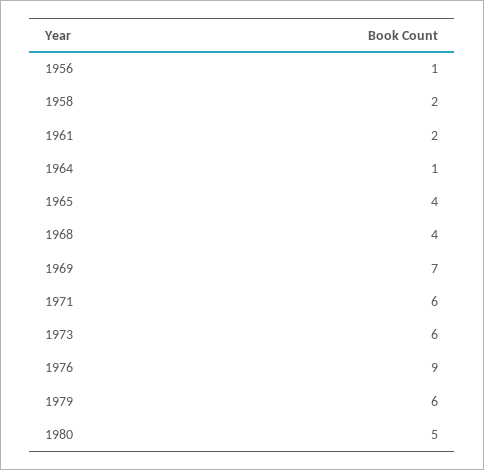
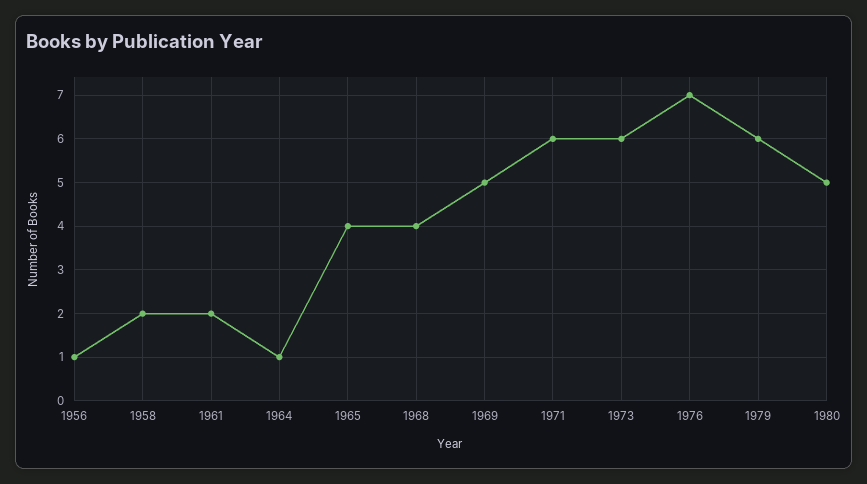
  {
    "1956": 1,
    "1958": 2,
    "1961": 2,
    "1964": 1,
    "1965": 4,
    "1968": 4,
-   "1969": 7,
+   "1969": 5,
    "1971": 6,
    "1973": 6,
-   "1976": 9,
+   "1976": 7,
    "1979": 6,
    "1980": 5
  }

